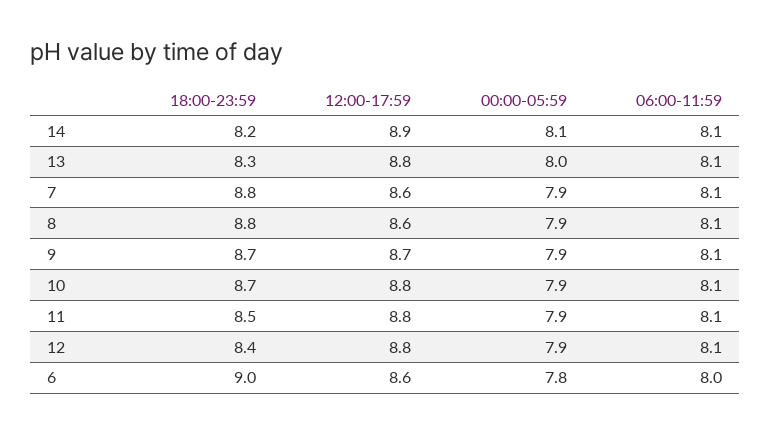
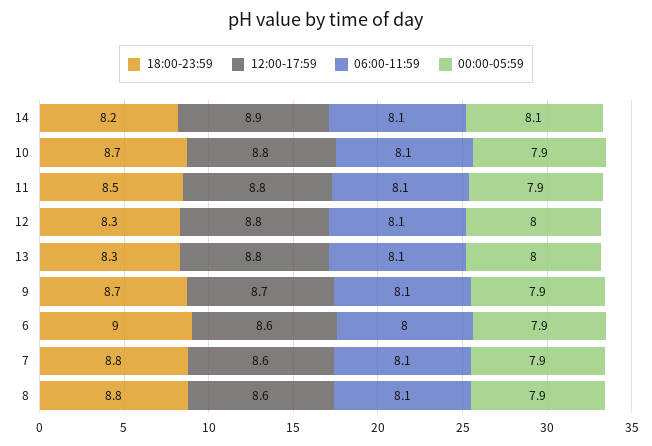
  {
    "18:00-23:59": {
      "14": 8.2,
      "13": 8.3,
      "7": 8.8,
      "8": 8.8,
      "9": 8.7,
      "10": 8.7,
      "11": 8.5,
-     "12": 8.4,
+     "12": 8.3,
      "6": 9
    },
    "12:00-17:59": {
      "14": 8.9,
      "13": 8.8,
      "7": 8.6,
      "8": 8.6,
      "9": 8.7,
      "10": 8.8,
      "11": 8.8,
      "12": 8.8,
      "6": 8.6
    },
    "00:00-05:59": {
      "14": 8.1,
      "13": 8,
      "7": 7.9,
      "8": 7.9,
      "9": 7.9,
      "10": 7.9,
      "11": 7.9,
-     "12": 7.9,
+     "12": 8,
-     "6": 7.8
+     "6": 7.9
    },
    "06:00-11:59": {
      "14": 8.1,
      "13": 8.1,
      "7": 8.1,
      "8": 8.1,
      "9": 8.1,
      "10": 8.1,
      "11": 8.1,
      "12": 8.1,
      "6": 8
    }
  }

